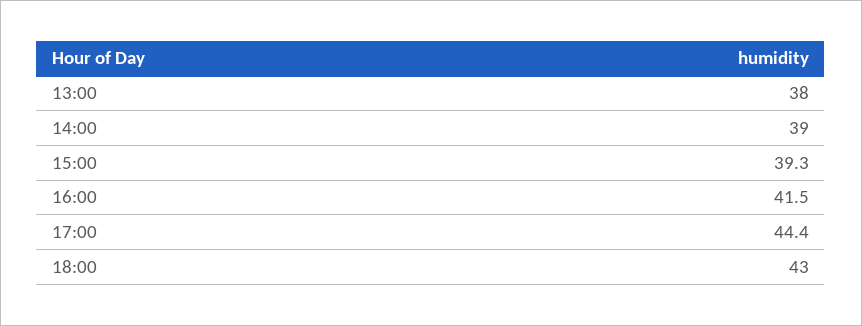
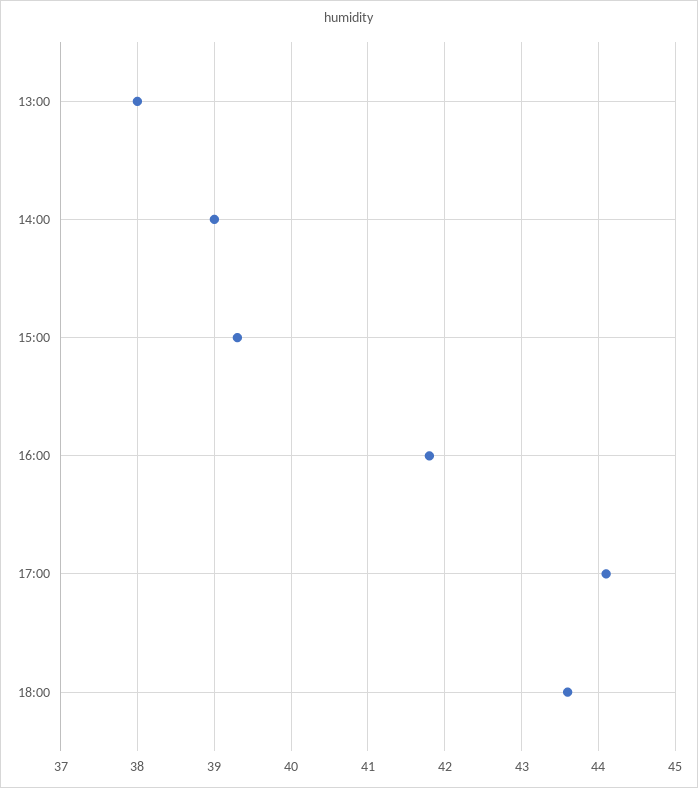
  {
    "13:00": 38,
    "14:00": 39,
    "15:00": 39.3,
-   "16:00": 41.5,
+   "16:00": 41.8,
-   "17:00": 44.4,
+   "17:00": 44.1,
-   "18:00": 43
+   "18:00": 43.6
  }

